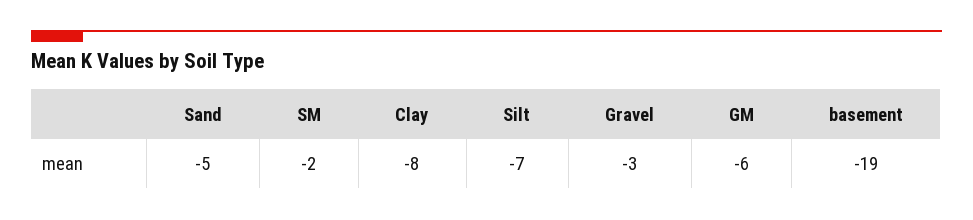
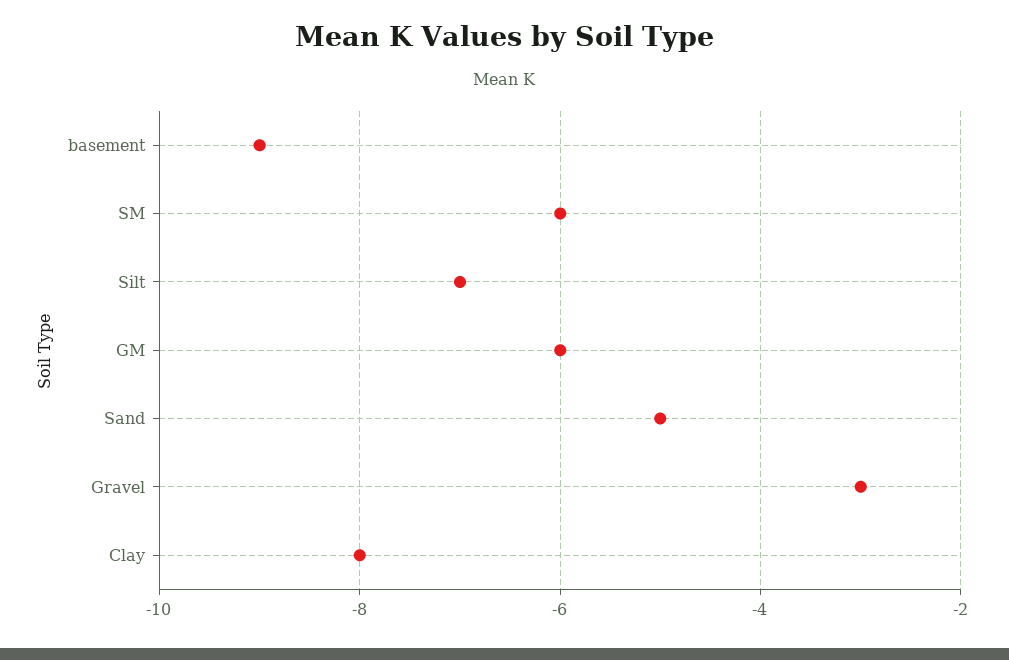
  {
    "Sand": -5,
-   "SM": -2,
+   "SM": -6,
    "Clay": -8,
    "Silt": -7,
    "Gravel": -3,
    "GM": -6,
-   "basement": -19
+   "basement": -9
  }

